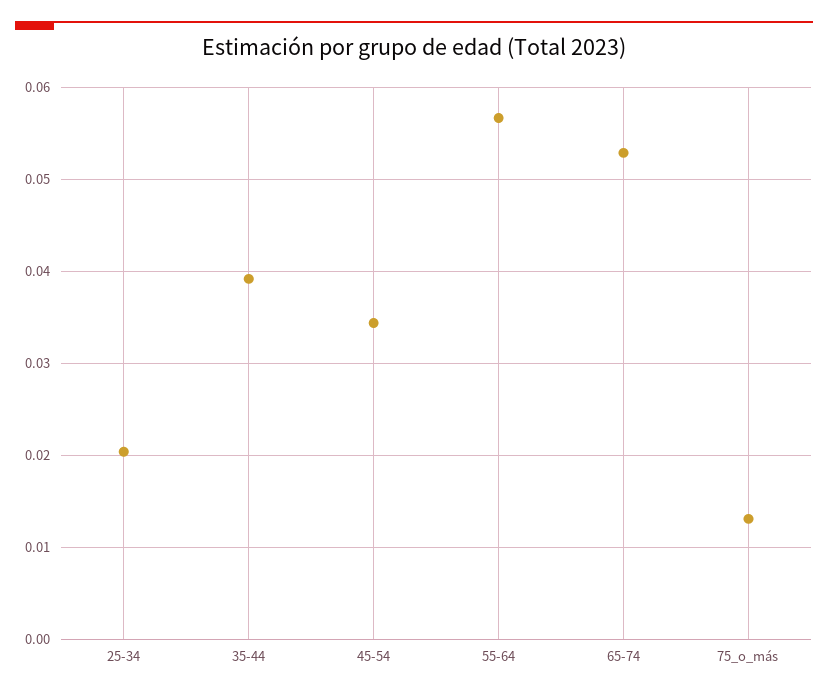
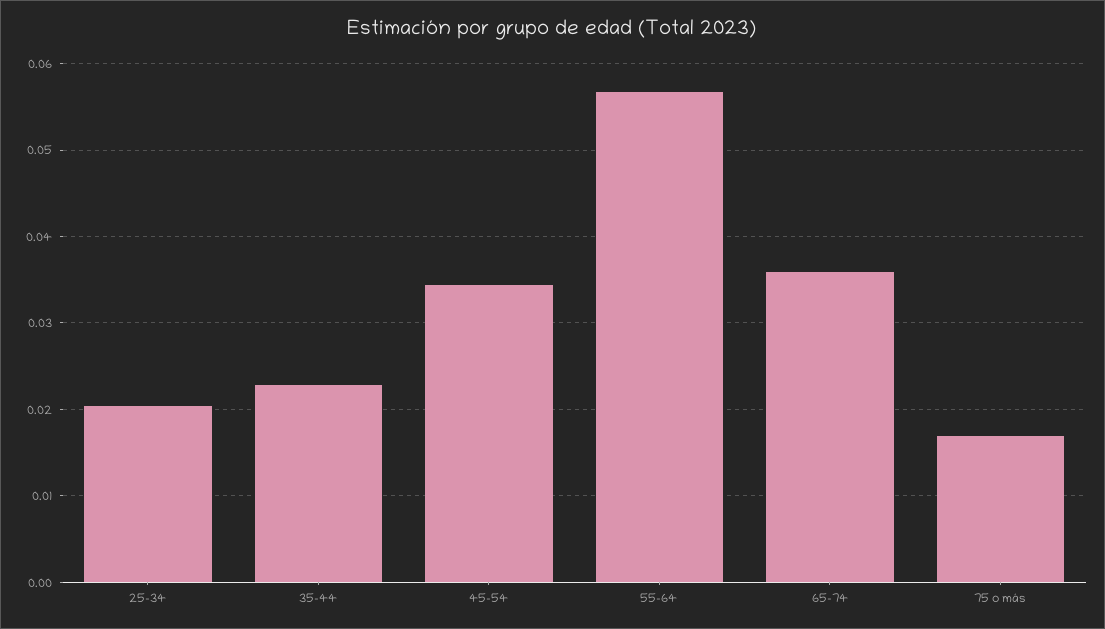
  {
    "25-34": 0.02,
-   "35-44": 0.039,
+   "35-44": 0.023,
    "45-54": 0.034,
    "55-64": 0.057,
-   "65-74": 0.053,
+   "65-74": 0.036,
-   "75_o_más": 0.013
+   "75_o_más": 0.017
  }

